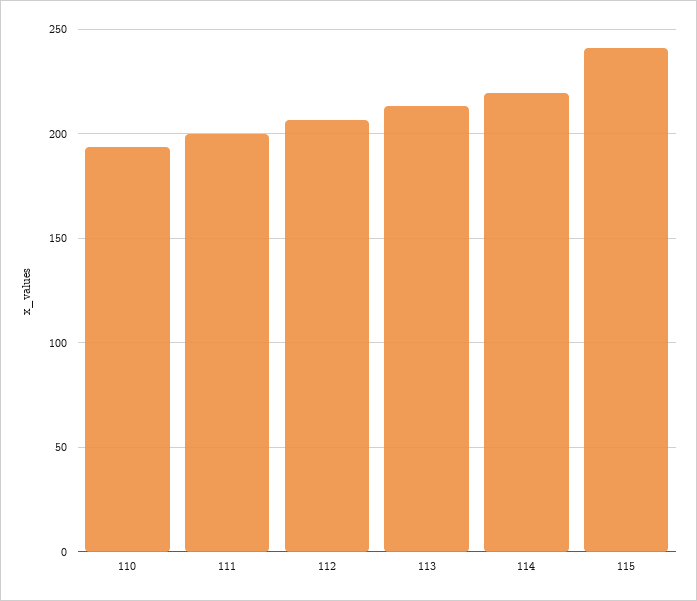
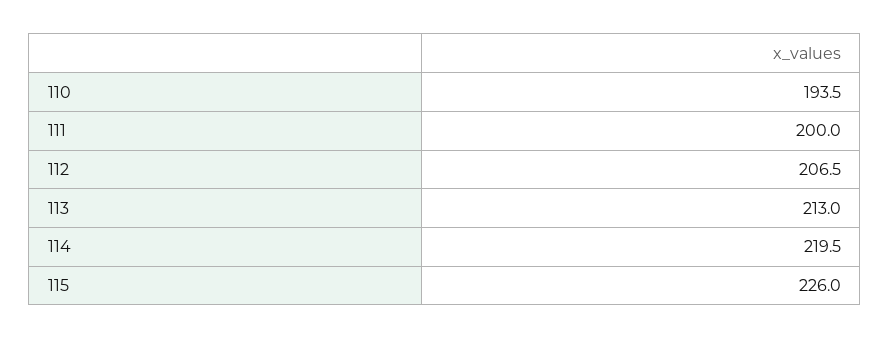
  {
    "110": 193.5,
    "111": 200,
    "112": 206.5,
    "113": 213,
    "114": 219.5,
-   "115": 240
+   "115": 226
  }

